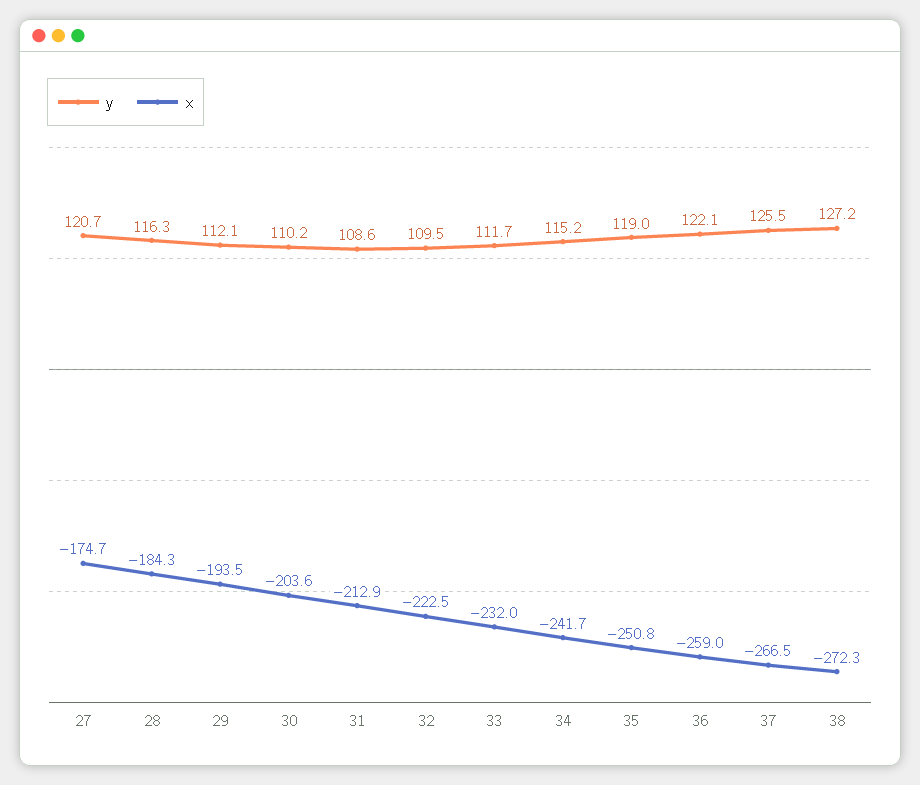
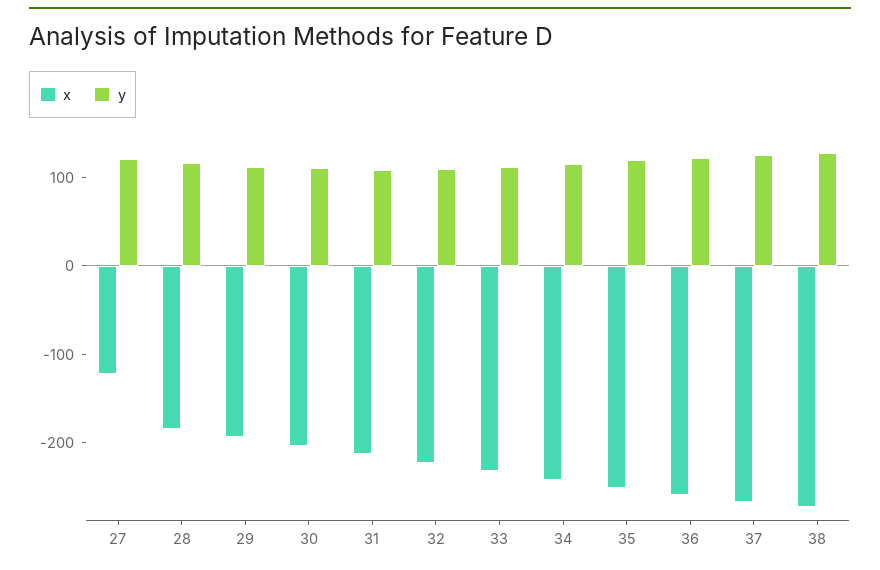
  {
    "y": {
      "27": 120.7,
      "28": 116.3,
      "29": 112.1,
      "30": 110.2,
      "31": 108.6,
      "32": 109.5,
      "33": 111.7,
      "34": 115.2,
      "35": 119,
      "36": 122.1,
      "37": 125.5,
      "38": 127.2
    },
    "x": {
-     "27": -174.7,
+     "27": -120,
      "28": -184.3,
      "29": -193.5,
      "30": -203.6,
      "31": -212.9,
      "32": -222.5,
      "33": -232,
      "34": -241.7,
      "35": -250.8,
      "36": -259,
      "37": -266.5,
      "38": -272.3
    }
  }

